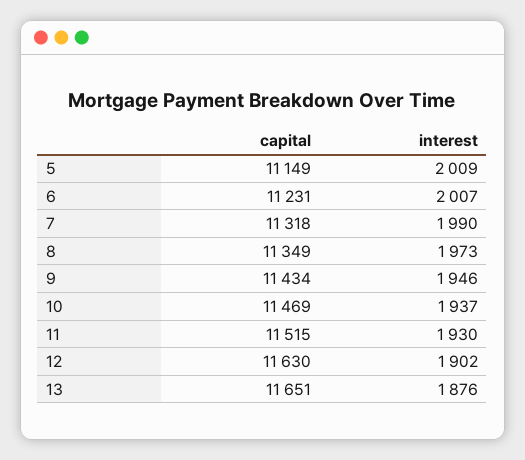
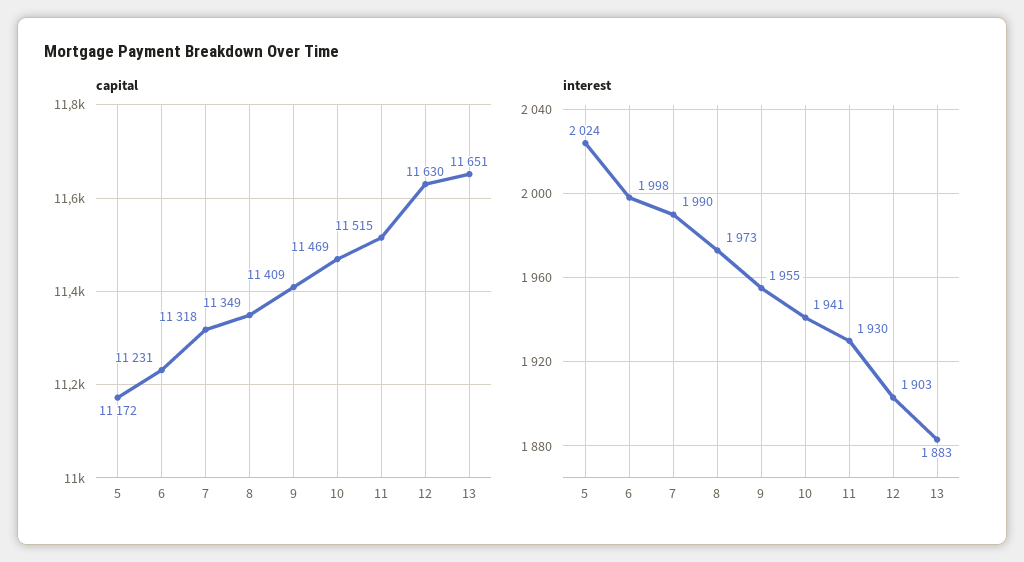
  {
    "capital": {
-     "5": 11149,
+     "5": 11172,
      "6": 11231,
      "7": 11318,
      "8": 11349,
-     "9": 11434,
+     "9": 11409,
      "10": 11469,
      "11": 11515,
      "12": 11630,
      "13": 11651
    },
    "interest": {
-     "5": 2009,
+     "5": 2024,
-     "6": 2007,
+     "6": 1998,
      "7": 1990,
      "8": 1973,
-     "9": 1946,
+     "9": 1955,
-     "10": 1937,
+     "10": 1941,
      "11": 1930,
-     "12": 1902,
+     "12": 1903,
-     "13": 1876
+     "13": 1883
    }
  }

